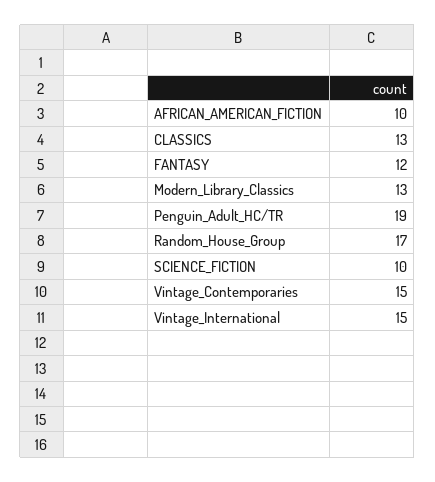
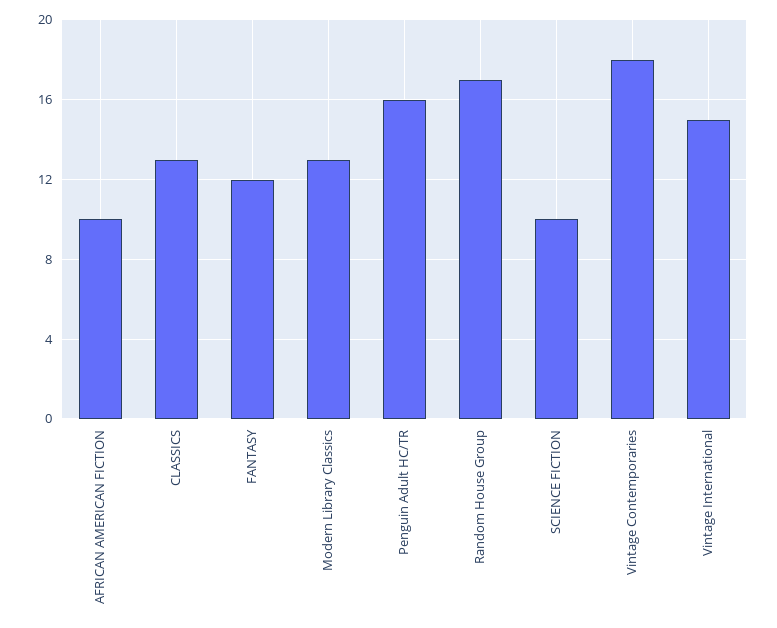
  {
    "AFRICAN_AMERICAN_FICTION": 10,
    "CLASSICS": 13,
    "FANTASY": 12,
    "Modern_Library_Classics": 13,
-   "Penguin_Adult_HC/TR": 19,
+   "Penguin_Adult_HC/TR": 16,
    "Random_House_Group": 17,
    "SCIENCE_FICTION": 10,
-   "Vintage_Contemporaries": 15,
+   "Vintage_Contemporaries": 18,
    "Vintage_International": 15
  }

